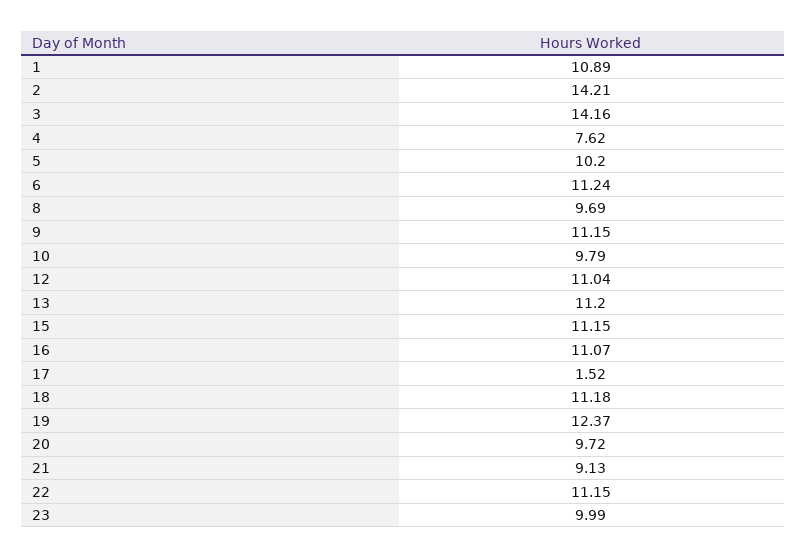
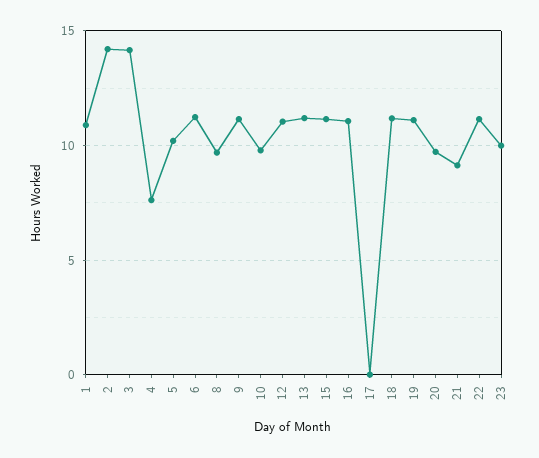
  {
    "1": 10.89,
    "2": 14.21,
    "3": 14.16,
    "4": 7.62,
    "5": 10.2,
    "6": 11.24,
    "8": 9.69,
    "9": 11.15,
    "10": 9.79,
    "12": 11.04,
    "13": 11.2,
    "15": 11.15,
    "16": 11.07,
-   "17": 1.52,
+   "17": 0,
    "18": 11.18,
-   "19": 12.37,
+   "19": 11,
    "20": 9.72,
    "21": 9.13,
    "22": 11.15,
    "23": 9.99
  }

